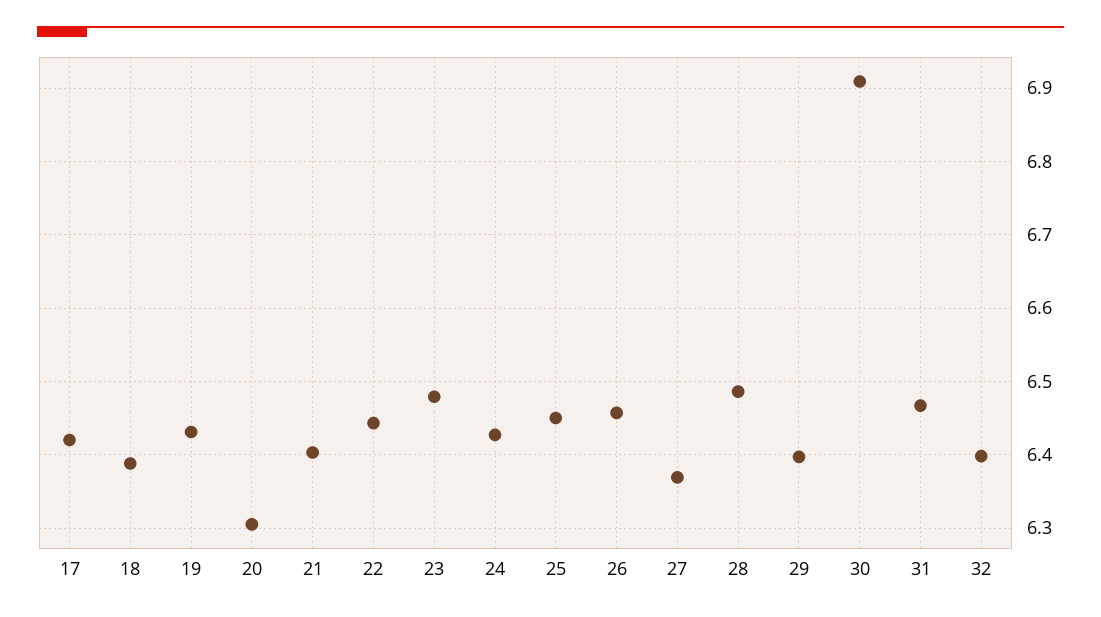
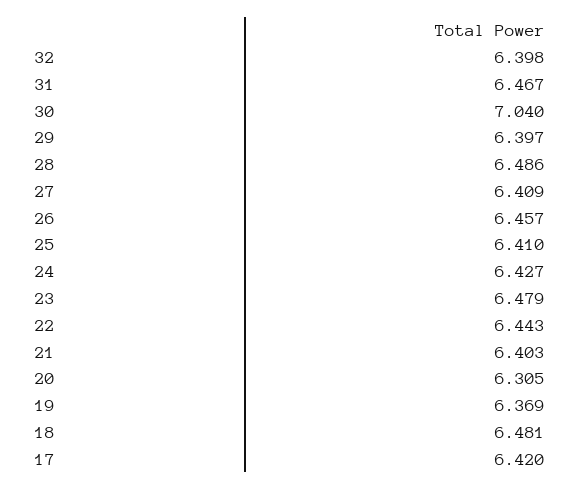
  {
    "17": 6.42,
-   "18": 6.39,
+   "18": 6.481,
-   "19": 6.43,
+   "19": 6.369,
    "20": 6.305,
    "21": 6.403,
    "22": 6.443,
    "23": 6.479,
    "24": 6.427,
-   "25": 6.45,
+   "25": 6.41,
    "26": 6.457,
-   "27": 6.37,
+   "27": 6.409,
    "28": 6.486,
    "29": 6.397,
-   "30": 6.91,
+   "30": 7.04,
    "31": 6.467,
    "32": 6.398
  }

